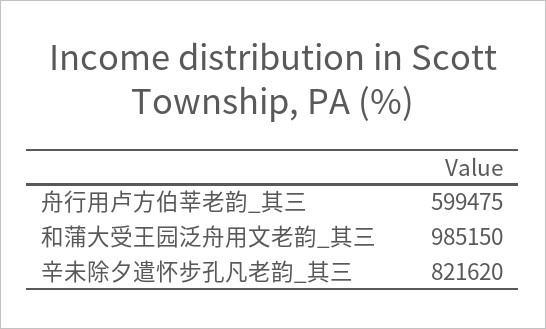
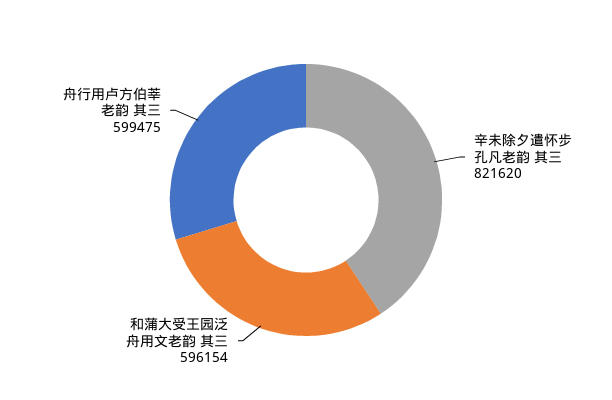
  {
    "舟行用卢方伯莘老韵_其三": 599475,
-   "和蒲大受王园泛舟用文老韵_其三": 985150,
+   "和蒲大受王园泛舟用文老韵_其三": 596154,
    "辛未除夕遣怀步孔凡老韵_其三": 821620
  }

